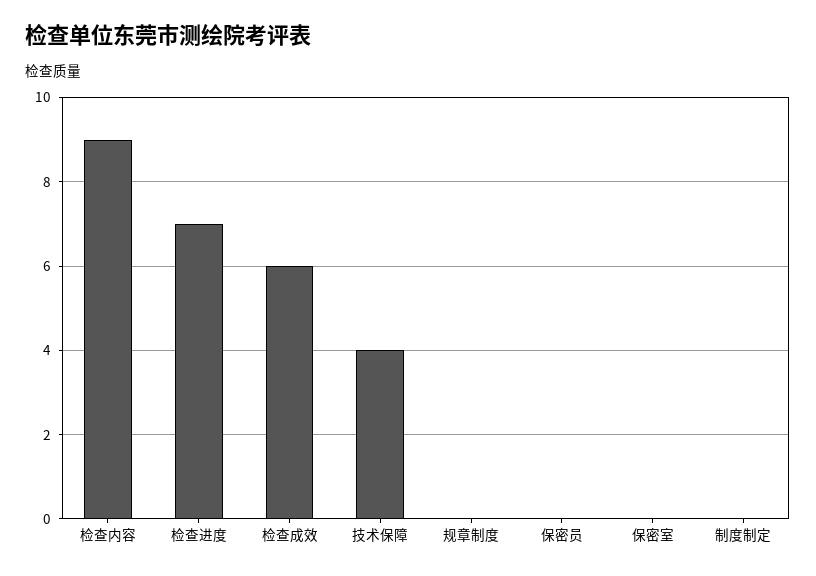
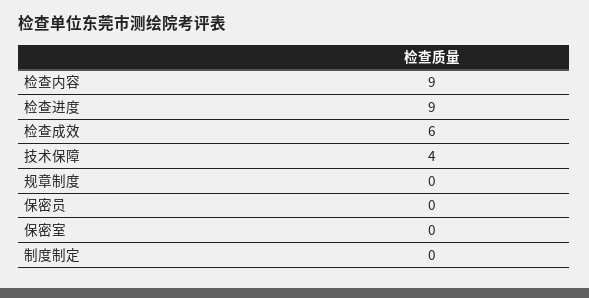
  {
    "检查内容": 9,
-   "检查进度": 7,
+   "检查进度": 9,
    "检查成效": 6,
    "技术保障": 4,
    "规章制度": 0,
    "保密员": 0,
    "保密室": 0,
    "制度制定": 0
  }

